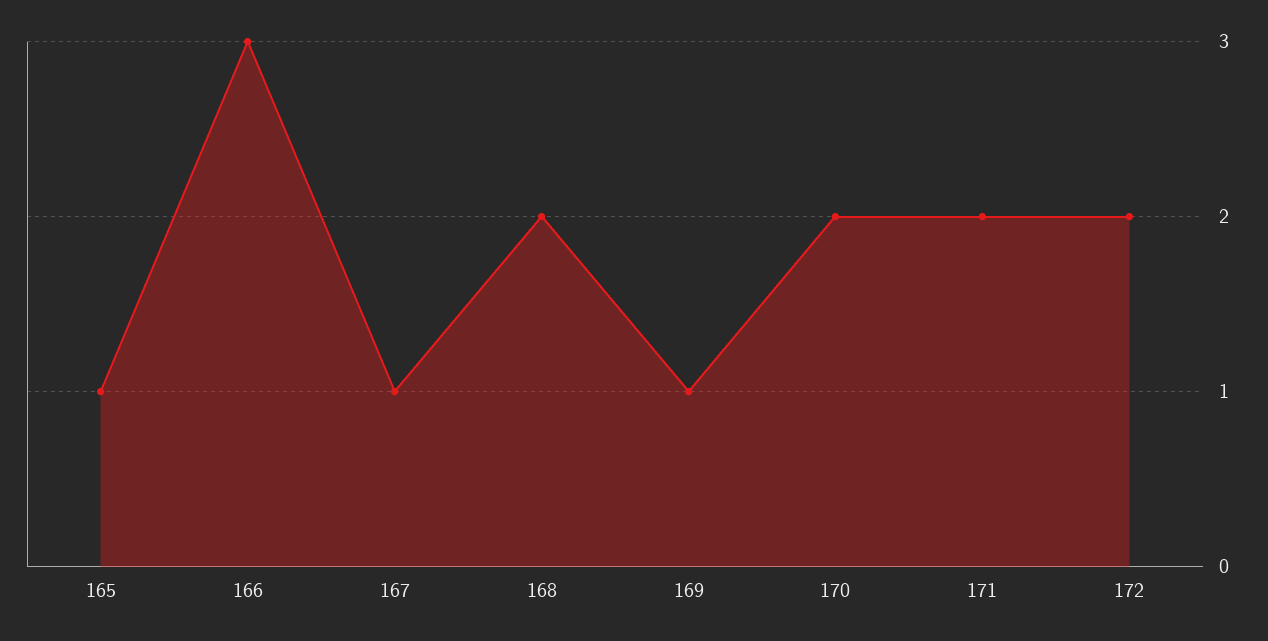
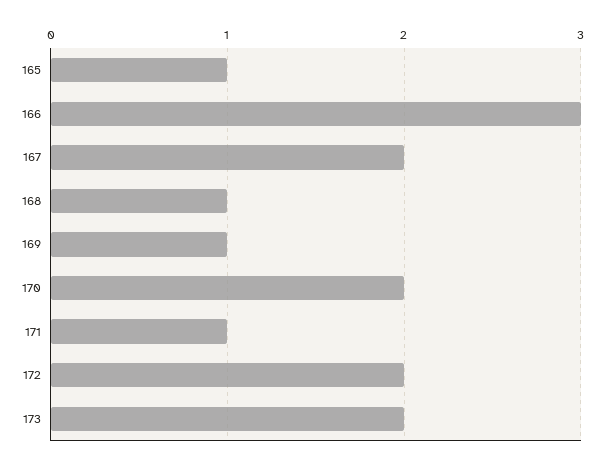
  {
    "165": 1,
    "166": 3,
-   "167": 1,
+   "167": 2,
-   "168": 2,
+   "168": 1,
    "169": 1,
    "170": 2,
-   "171": 2,
+   "171": 1,
-   "172": 2
+   "172": 2,
+   "173": 2
  }

